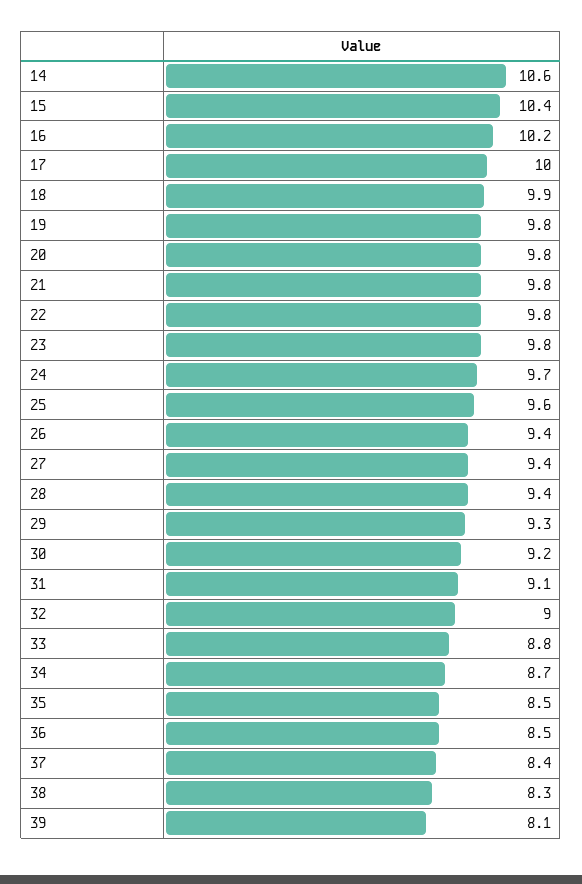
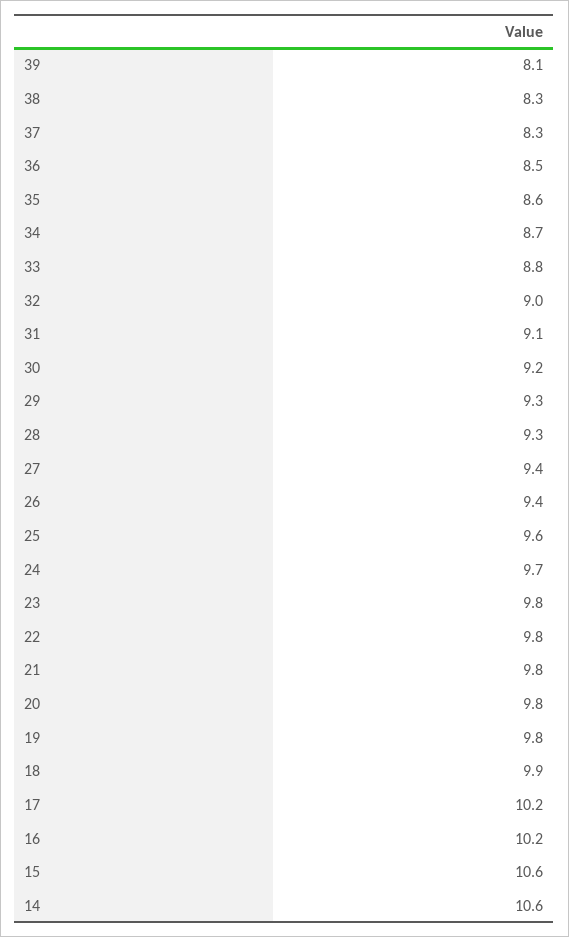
  {
    "14": 10.6,
-   "15": 10.4,
+   "15": 10.6,
    "16": 10.2,
-   "17": 10,
+   "17": 10.2,
    "18": 9.9,
    "19": 9.8,
    "20": 9.8,
    "21": 9.8,
    "22": 9.8,
    "23": 9.8,
    "24": 9.7,
    "25": 9.6,
    "26": 9.4,
    "27": 9.4,
-   "28": 9.4,
+   "28": 9.3,
    "29": 9.3,
    "30": 9.2,
    "31": 9.1,
    "32": 9,
    "33": 8.8,
    "34": 8.7,
-   "35": 8.5,
+   "35": 8.6,
    "36": 8.5,
-   "37": 8.4,
+   "37": 8.3,
    "38": 8.3,
    "39": 8.1
  }

